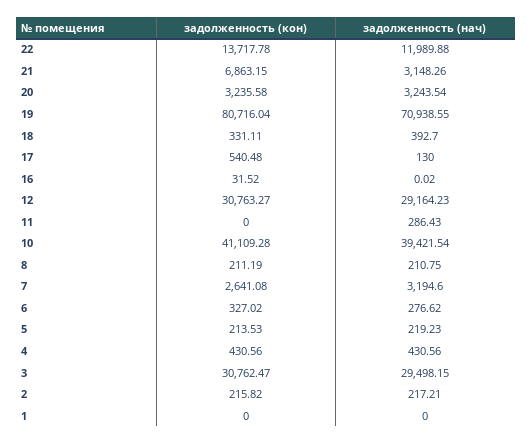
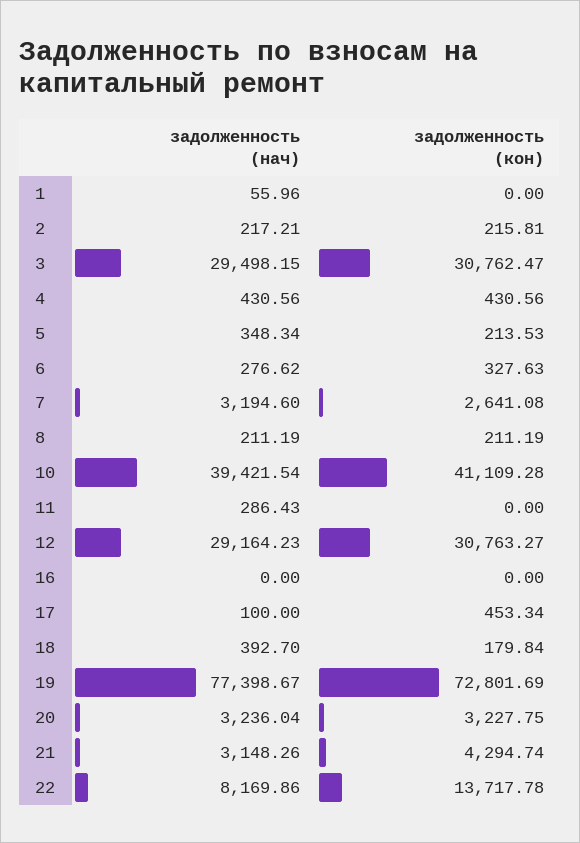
  {
    "задолженность (кон)": {
      "22": 13717.78,
-     "21": 6863.15,
+     "21": 4294.74,
-     "20": 3235.58,
+     "20": 3227.75,
-     "19": 80716.04,
+     "19": 72801.69,
-     "18": 331.11,
+     "18": 179.84,
-     "17": 540.48,
+     "17": 453.34,
-     "16": 31.52,
+     "16": 0,
      "12": 30763.27,
      "11": 0,
      "10": 41109.28,
      "8": 211.19,
      "7": 2641.08,
-     "6": 327.02,
+     "6": 327.63,
      "5": 213.53,
      "4": 430.56,
      "3": 30762.47,
-     "2": 215.82,
+     "2": 215.81,
      "1": 0
    },
    "задолженность (нач)": {
-     "22": 11989.88,
+     "22": 8169.86,
      "21": 3148.26,
-     "20": 3243.54,
+     "20": 3236.04,
-     "19": 70938.55,
+     "19": 77398.67,
      "18": 392.7,
-     "17": 130,
+     "17": 100,
-     "16": 0.02,
+     "16": 0,
      "12": 29164.23,
      "11": 286.43,
      "10": 39421.54,
-     "8": 210.75,
+     "8": 211.19,
      "7": 3194.6,
      "6": 276.62,
-     "5": 219.23,
+     "5": 348.34,
      "4": 430.56,
      "3": 29498.15,
      "2": 217.21,
-     "1": 0
+     "1": 55.96
    }
  }

